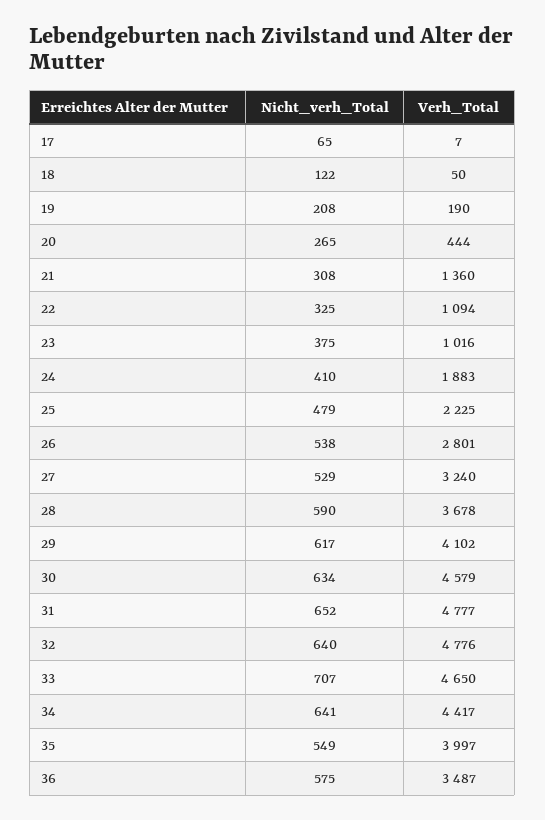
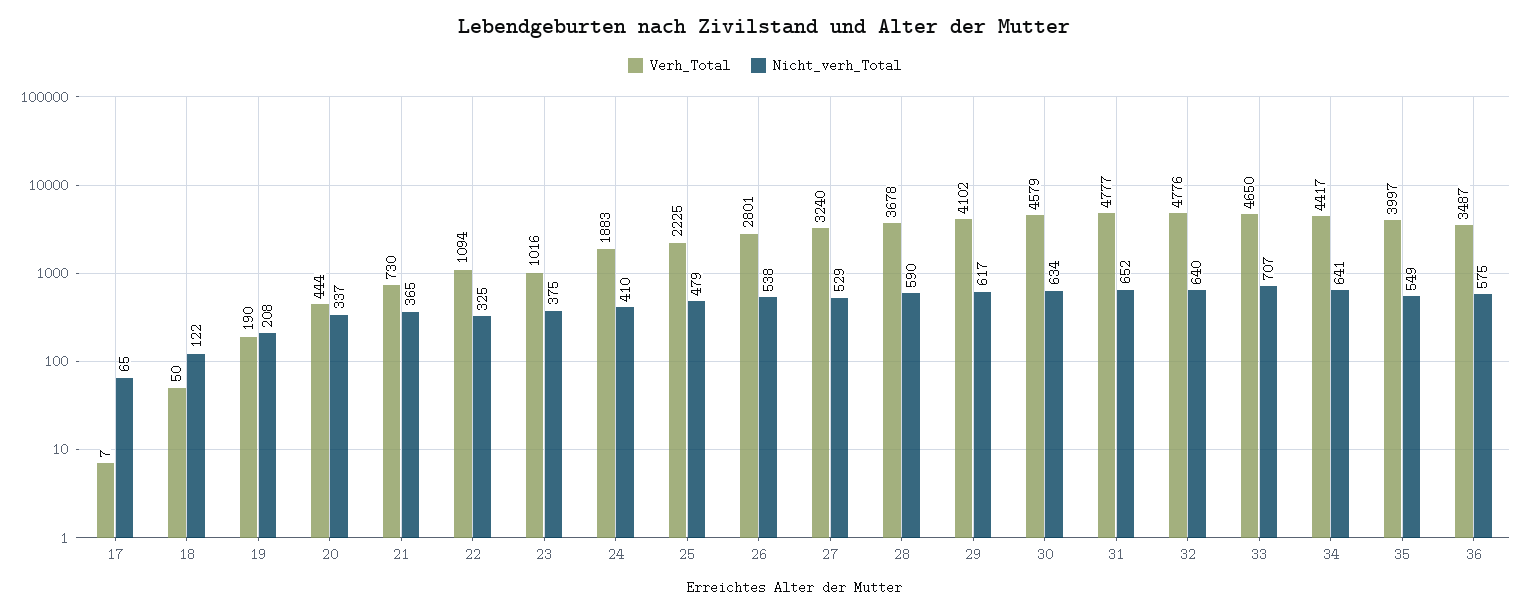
  {
    "Nicht_verh_Total": {
      "17": 65,
      "18": 122,
      "19": 208,
-     "20": 265,
+     "20": 337,
-     "21": 308,
+     "21": 365,
      "22": 325,
      "23": 375,
      "24": 410,
      "25": 479,
      "26": 538,
      "27": 529,
      "28": 590,
      "29": 617,
      "30": 634,
      "31": 652,
      "32": 640,
      "33": 707,
      "34": 641,
      "35": 549,
      "36": 575
    },
    "Verh_Total": {
      "17": 7,
      "18": 50,
      "19": 190,
      "20": 444,
-     "21": 1360,
+     "21": 730,
      "22": 1094,
      "23": 1016,
      "24": 1883,
      "25": 2225,
      "26": 2801,
      "27": 3240,
      "28": 3678,
      "29": 4102,
      "30": 4579,
      "31": 4777,
      "32": 4776,
      "33": 4650,
      "34": 4417,
      "35": 3997,
      "36": 3487
    }
  }

